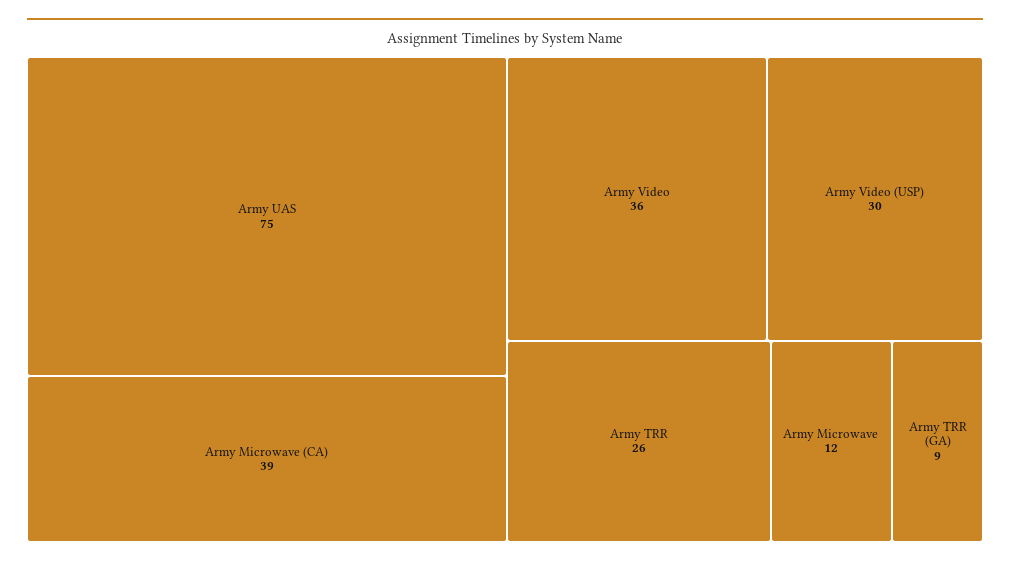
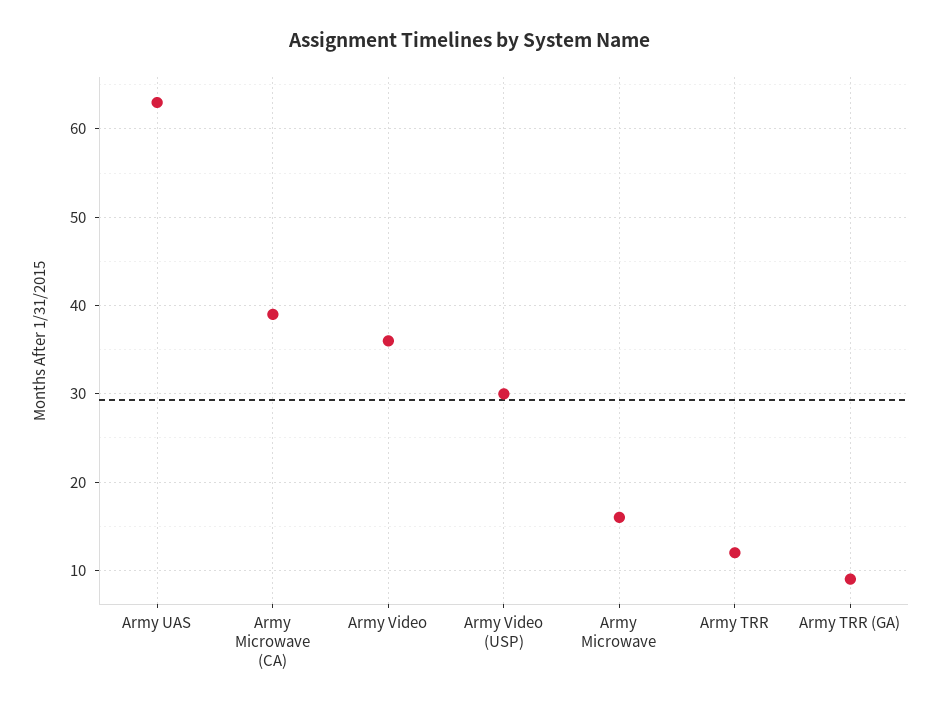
  {
-   "Army UAS": 75,
+   "Army UAS": 63,
    "Army Microwave (CA)": 39,
    "Army Video": 36,
    "Army Video (USP)": 30,
-   "Army TRR": 26,
+   "Army TRR": 12,
-   "Army Microwave": 12,
+   "Army Microwave": 16,
    "Army TRR (GA)": 9
  }

